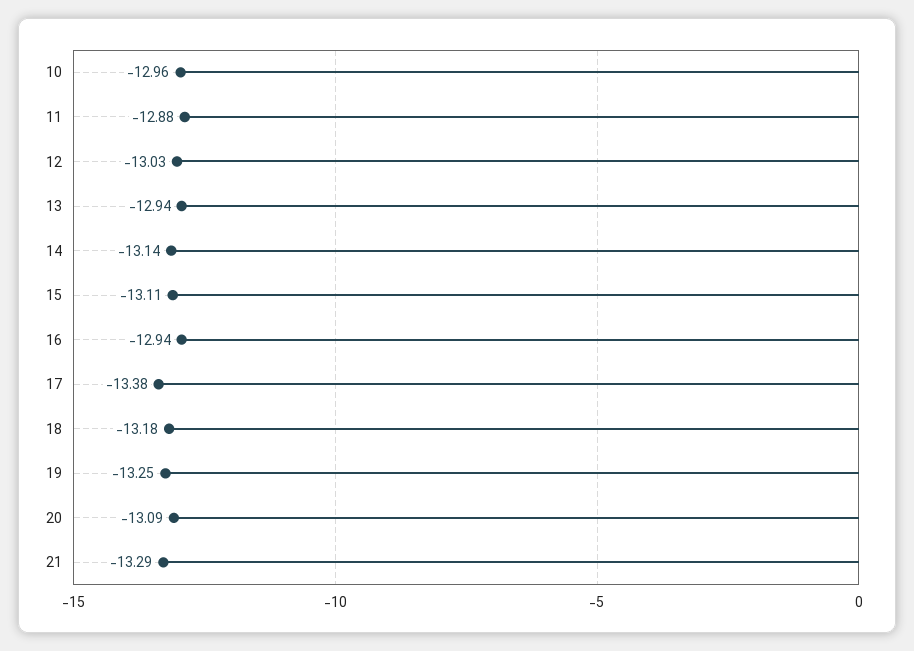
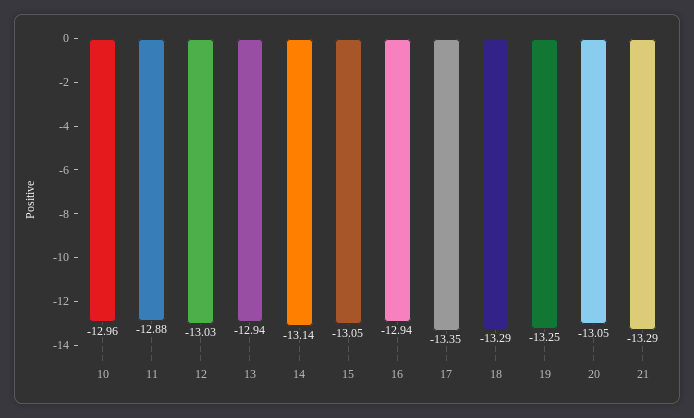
  {
    "10": -12.96,
    "11": -12.88,
    "12": -13.03,
    "13": -12.94,
    "14": -13.14,
-   "15": -13.11,
+   "15": -13.05,
    "16": -12.94,
-   "17": -13.38,
+   "17": -13.35,
-   "18": -13.18,
+   "18": -13.29,
    "19": -13.25,
-   "20": -13.09,
+   "20": -13.05,
    "21": -13.29
  }

